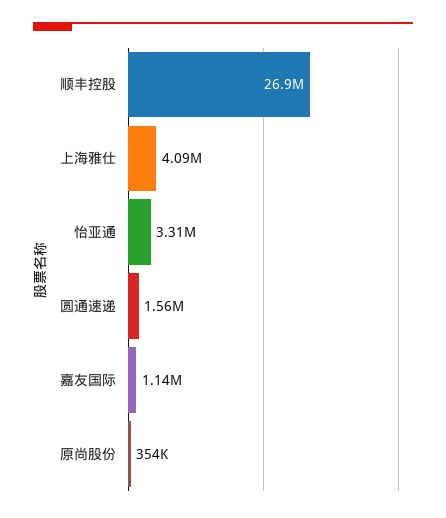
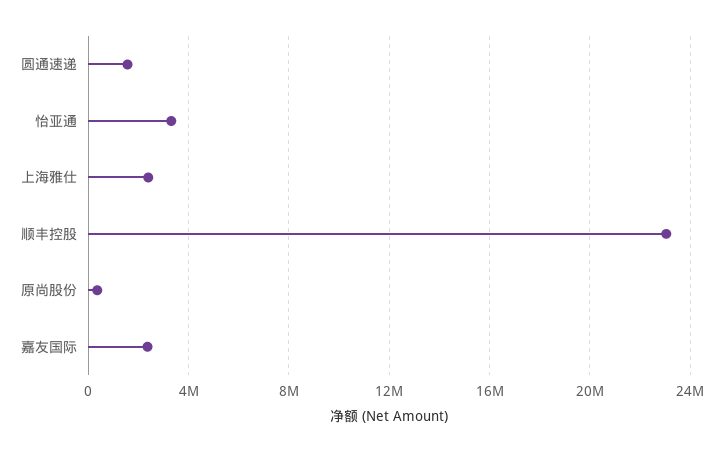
  {
-   "顺丰控股": 26900000,
+   "顺丰控股": 23000000,
-   "上海雅仕": 4090000,
+   "上海雅仕": 2500000,
    "怡亚通": 3310000,
    "圆通速递": 1560000,
-   "嘉友国际": 1140000,
+   "嘉友国际": 2500000,
    "原尚股份": 354000
  }

